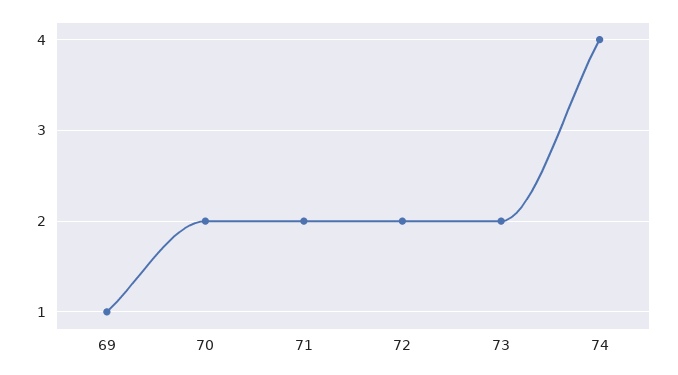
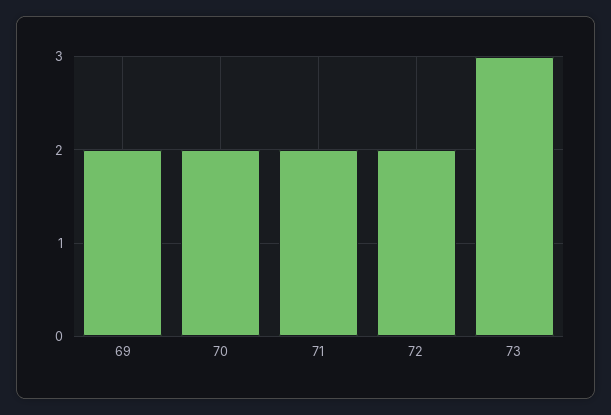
  {
-   "69": 1,
+   "69": 2,
    "70": 2,
    "71": 2,
    "72": 2,
-   "73": 2,
+   "73": 3
-   "74": 4
  }

